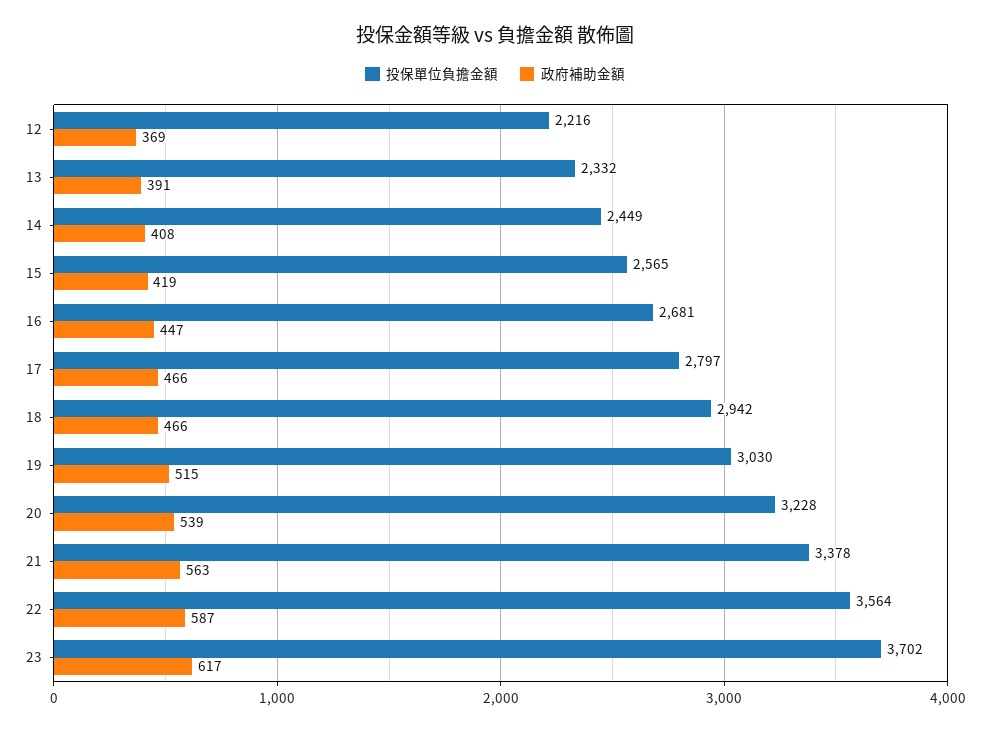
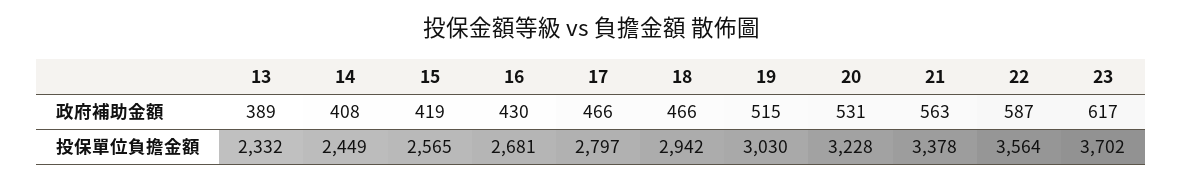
  {
    "投保單位負擔金額": {
-     "12": 2216,
      "13": 2332,
      "14": 2449,
      "15": 2565,
      "16": 2681,
      "17": 2797,
      "18": 2942,
      "19": 3030,
      "20": 3228,
      "21": 3378,
      "22": 3564,
      "23": 3702
    },
    "政府補助金額": {
-     "12": 369,
-     "13": 391,
+     "13": 389,
      "14": 408,
      "15": 419,
-     "16": 447,
+     "16": 430,
      "17": 466,
      "18": 466,
      "19": 515,
-     "20": 539,
+     "20": 531,
      "21": 563,
      "22": 587,
      "23": 617
    }
  }

